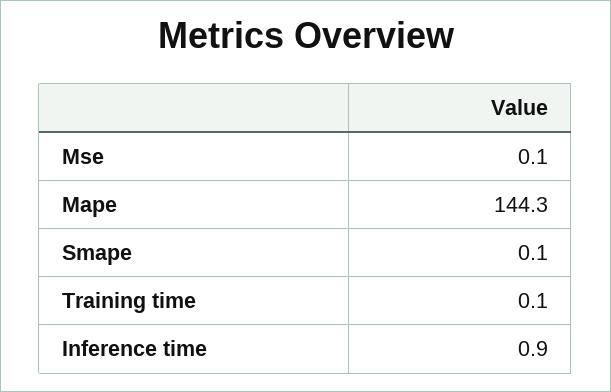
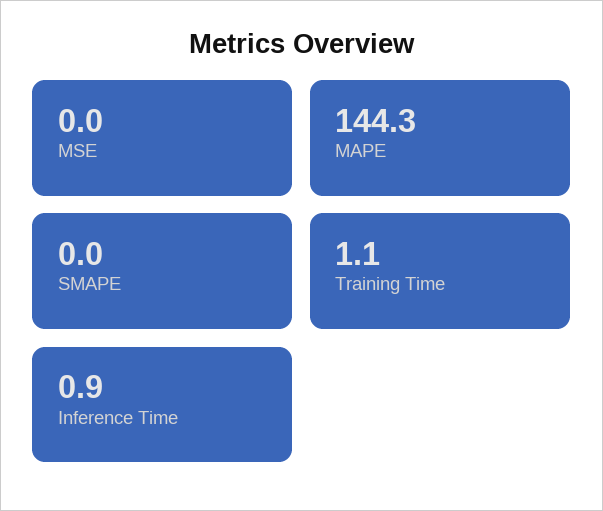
  {
-   "Mse": 0.1,
+   "Mse": 0,
    "Mape": 144.3,
-   "Smape": 0.1,
+   "Smape": 0,
-   "Training time": 0.1,
+   "Training time": 1.1,
    "Inference time": 0.9
  }

